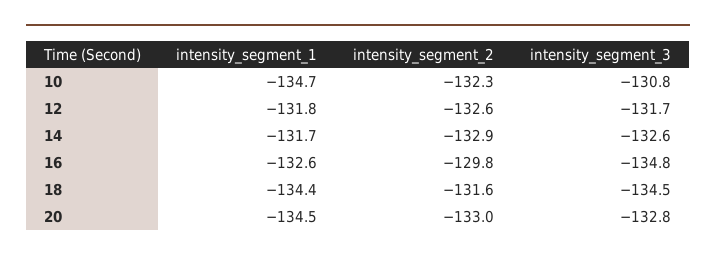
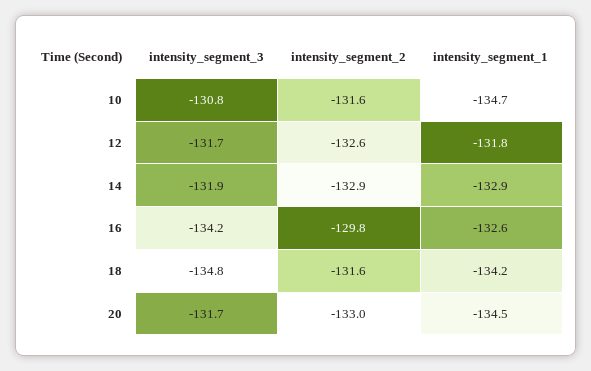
  {
    "intensity_segment_1": {
      "10": -134.7,
      "12": -131.8,
-     "14": -131.7,
+     "14": -132.9,
      "16": -132.6,
-     "18": -134.4,
+     "18": -134.2,
      "20": -134.5
    },
    "intensity_segment_2": {
-     "10": -132.3,
+     "10": -131.6,
      "12": -132.6,
      "14": -132.9,
      "16": -129.8,
      "18": -131.6,
      "20": -133
    },
    "intensity_segment_3": {
      "10": -130.8,
      "12": -131.7,
-     "14": -132.6,
+     "14": -131.9,
-     "16": -134.8,
+     "16": -134.2,
-     "18": -134.5,
+     "18": -134.8,
-     "20": -132.8
+     "20": -131.7
    }
  }

